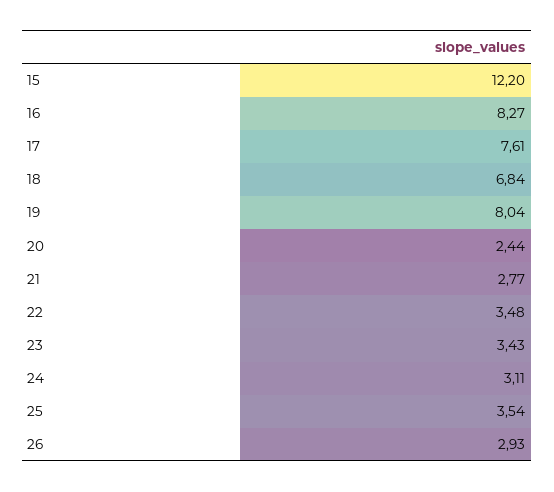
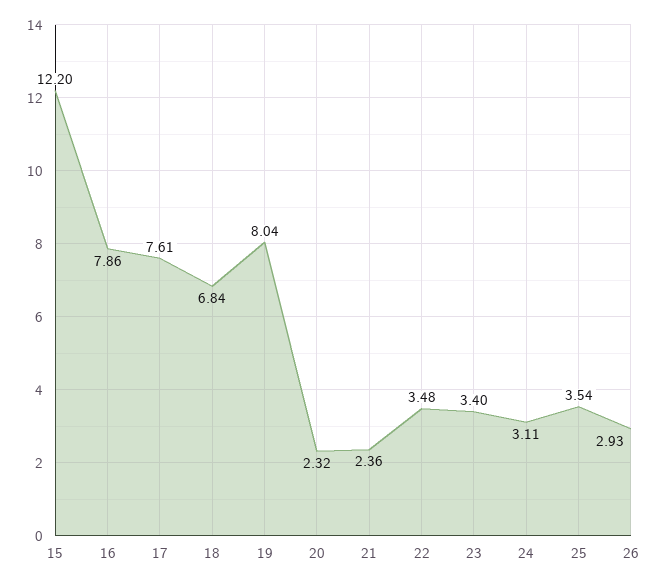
  {
    "15": 12.2,
-   "16": 8.27,
+   "16": 7.86,
    "17": 7.61,
    "18": 6.84,
    "19": 8.04,
-   "20": 2.44,
+   "20": 2.32,
-   "21": 2.77,
+   "21": 2.36,
    "22": 3.48,
-   "23": 3.43,
+   "23": 3.4,
    "24": 3.11,
    "25": 3.54,
    "26": 2.93
  }

